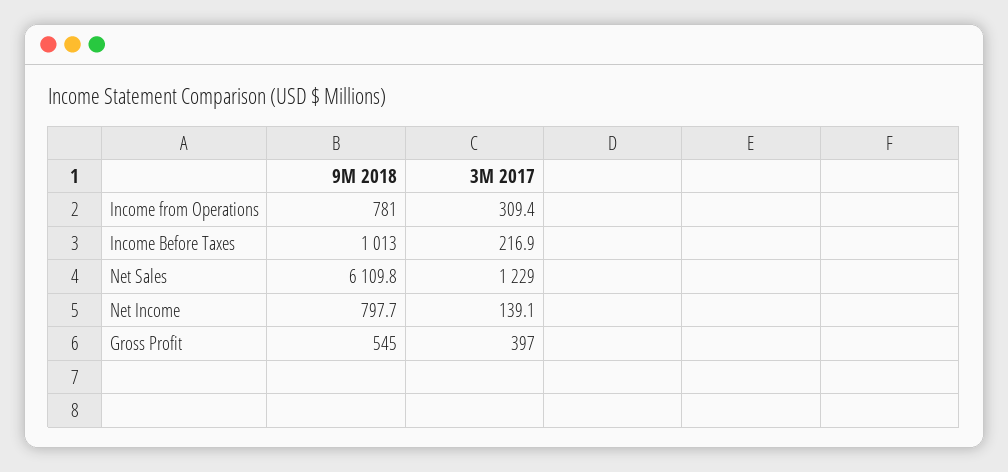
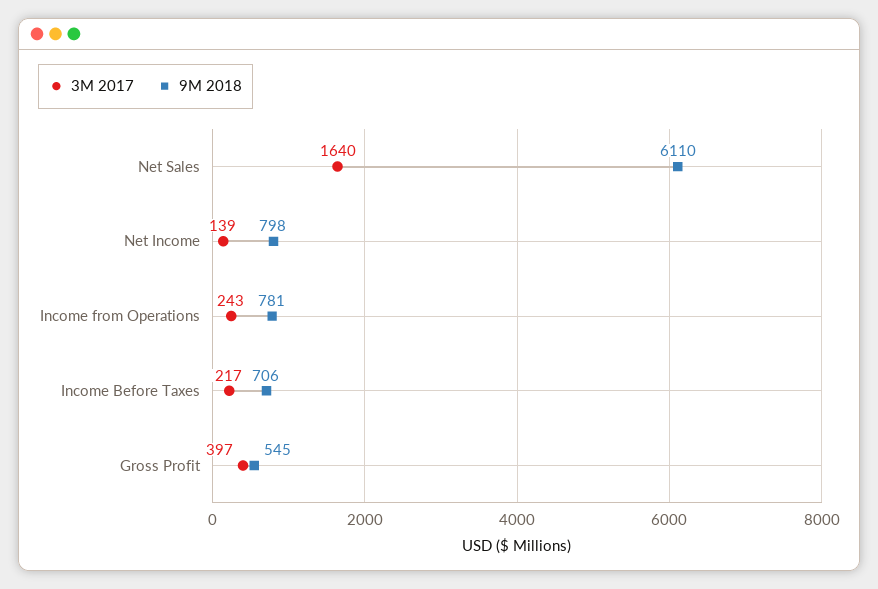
  {
    "9M 2018": {
      "Income from Operations": 781,
-     "Income Before Taxes": 1013,
+     "Income Before Taxes": 706,
      "Net Sales": 6109.8,
      "Net Income": 797.7,
      "Gross Profit": 545
    },
    "3M 2017": {
-     "Income from Operations": 309.4,
+     "Income from Operations": 243,
      "Income Before Taxes": 216.9,
-     "Net Sales": 1229,
+     "Net Sales": 1640,
      "Net Income": 139.1,
      "Gross Profit": 397
    }
  }

